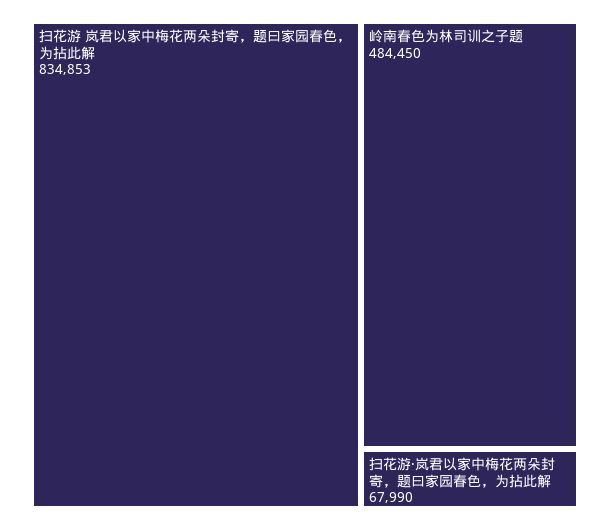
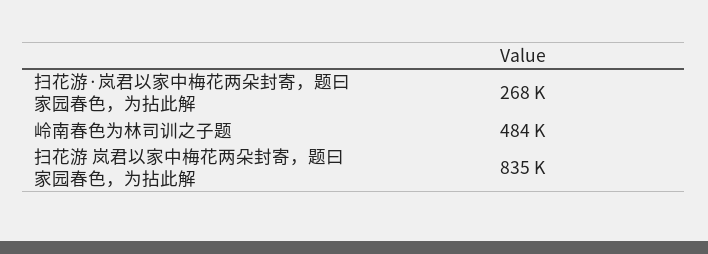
  {
    "扫花游 岚君以家中梅花两朵封寄，题曰家园春色，为拈此解": 834853,
    "岭南春色为林司训之子题": 484450,
-   "扫花游·岚君以家中梅花两朵封寄，题曰家园春色，为拈此解": 67990
+   "扫花游·岚君以家中梅花两朵封寄，题曰家园春色，为拈此解": 268000
  }

